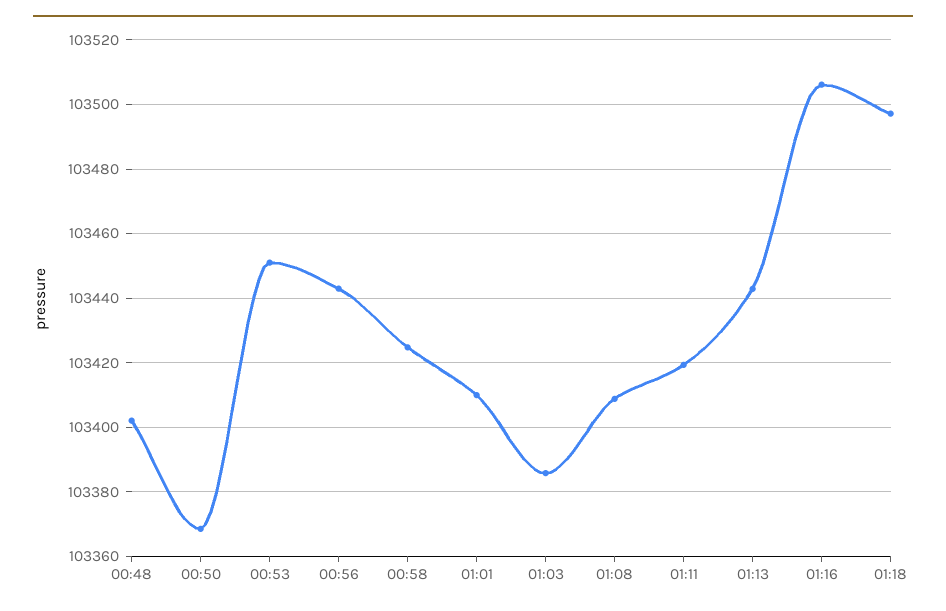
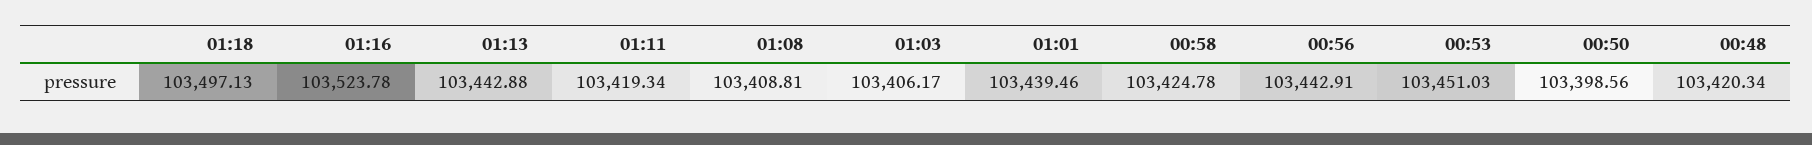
  {
-   "00:48": 103402,
+   "00:48": 103420.34,
-   "00:50": 103368,
+   "00:50": 103398.56,
    "00:53": 103451.03,
    "00:56": 103442.91,
    "00:58": 103424.78,
-   "01:01": 103410,
+   "01:01": 103439.46,
-   "01:03": 103386,
+   "01:03": 103406.17,
    "01:08": 103408.81,
    "01:11": 103419.34,
    "01:13": 103442.88,
-   "01:16": 103506,
+   "01:16": 103523.78,
    "01:18": 103497.13
  }

